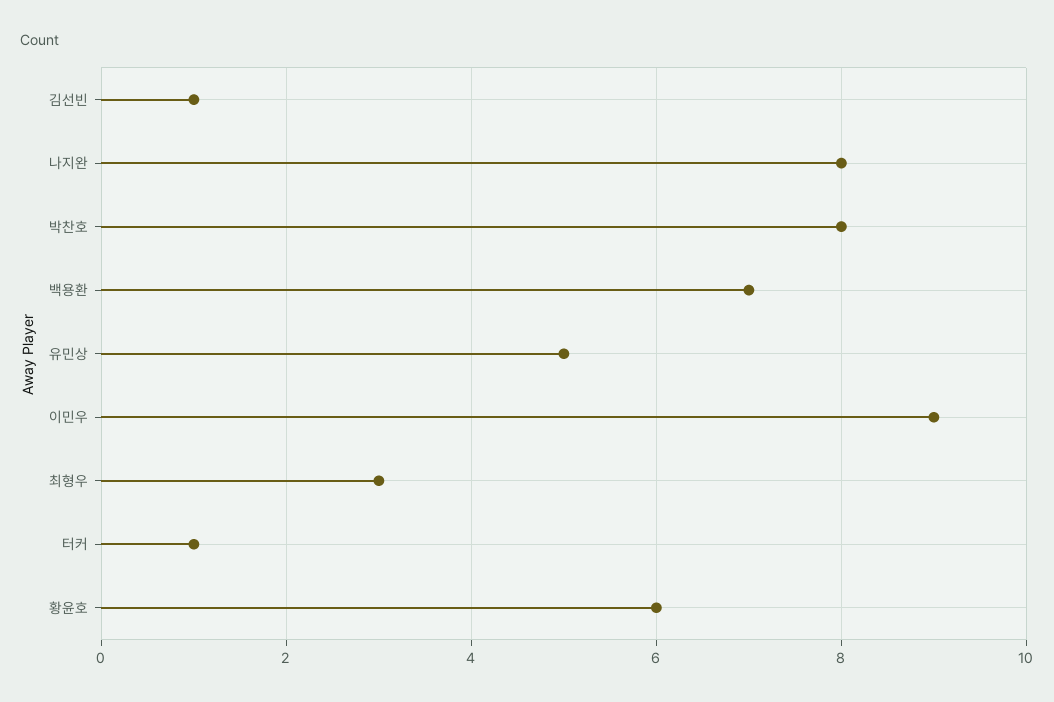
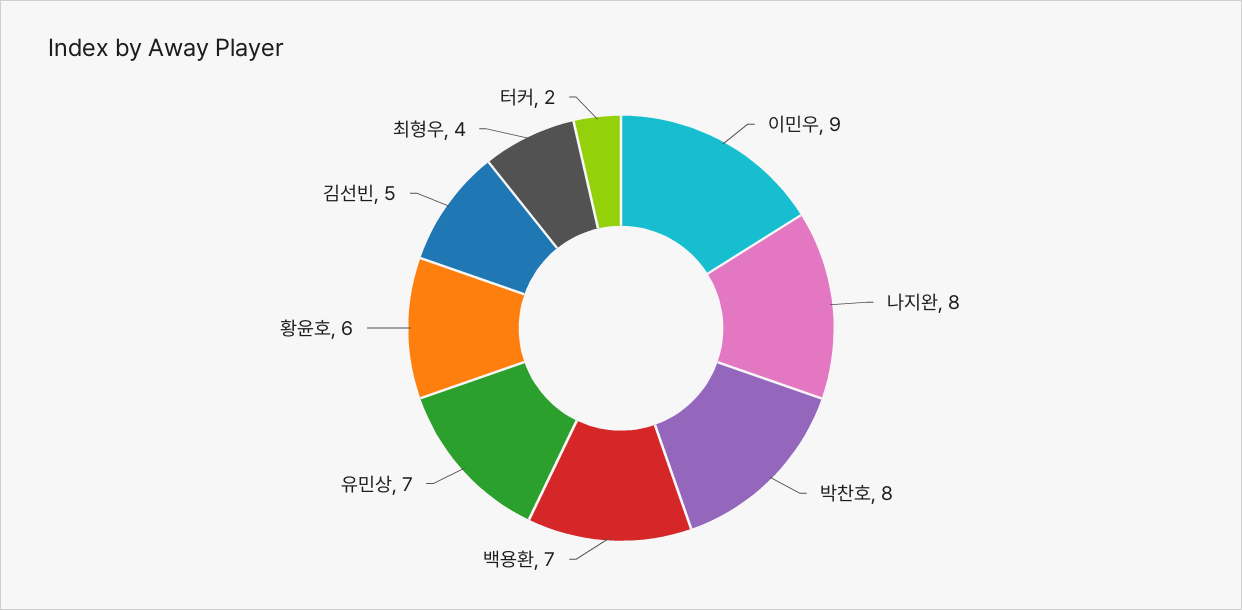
  {
-   "김선빈": 1,
+   "김선빈": 5,
    "나지완": 8,
    "박찬호": 8,
    "백용환": 7,
-   "유민상": 5,
+   "유민상": 7,
    "이민우": 9,
-   "최형우": 3,
+   "최형우": 4,
-   "터커": 1,
+   "터커": 2,
    "황윤호": 6
  }

